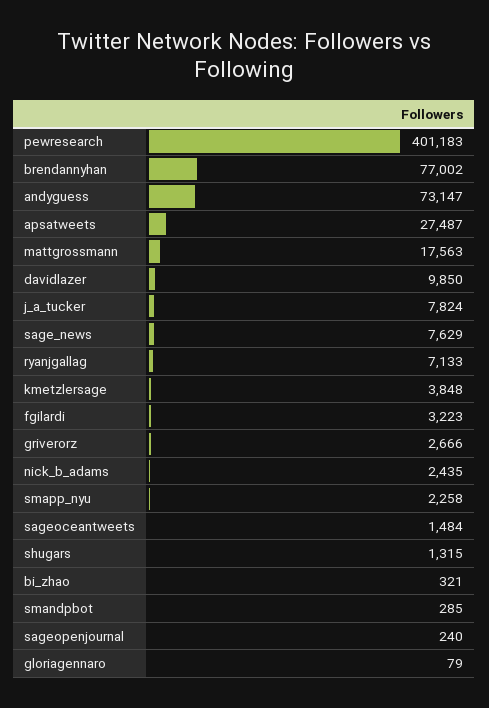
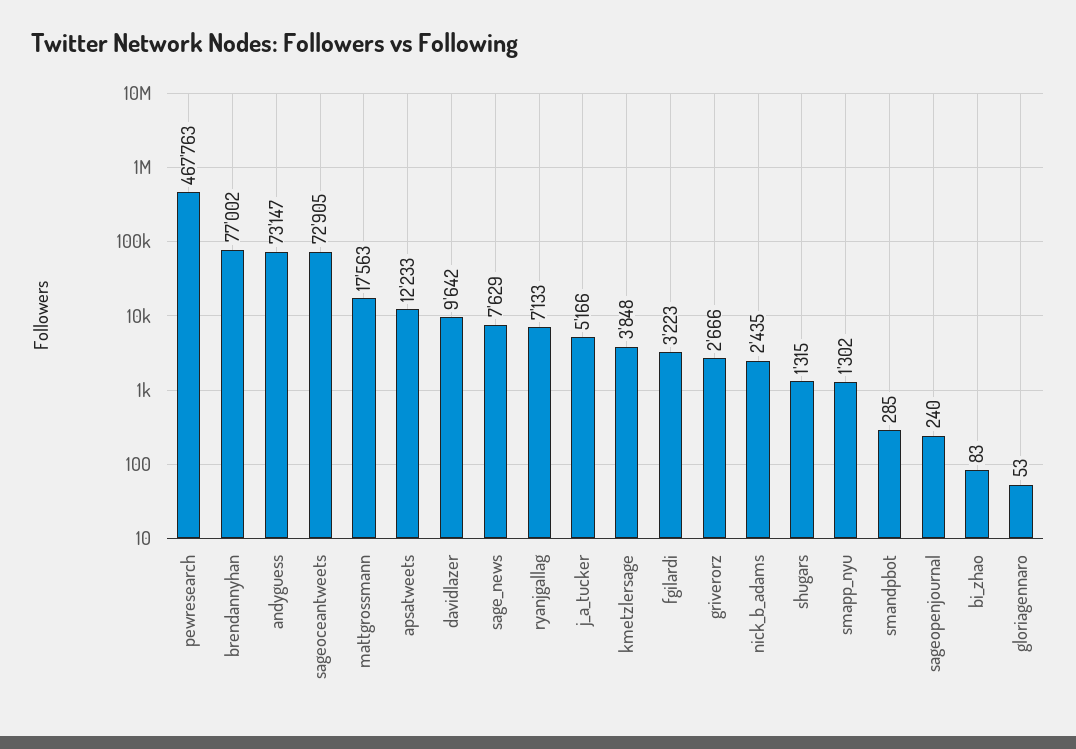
  {
-   "pewresearch": 401183,
+   "pewresearch": 467763,
    "brendannyhan": 77002,
    "andyguess": 73147,
-   "apsatweets": 27487,
+   "apsatweets": 12233,
    "mattgrossmann": 17563,
-   "davidlazer": 9850,
+   "davidlazer": 9642,
-   "j_a_tucker": 7824,
+   "j_a_tucker": 5166,
    "sage_news": 7629,
    "ryanjgallag": 7133,
    "kmetzlersage": 3848,
    "fgilardi": 3223,
    "griverorz": 2666,
    "nick_b_adams": 2435,
-   "smapp_nyu": 2258,
+   "smapp_nyu": 1302,
-   "sageoceantweets": 1484,
+   "sageoceantweets": 72905,
    "shugars": 1315,
-   "bi_zhao": 321,
+   "bi_zhao": 83,
    "smandpbot": 285,
    "sageopenjournal": 240,
-   "gloriagennaro": 79
+   "gloriagennaro": 53
  }

